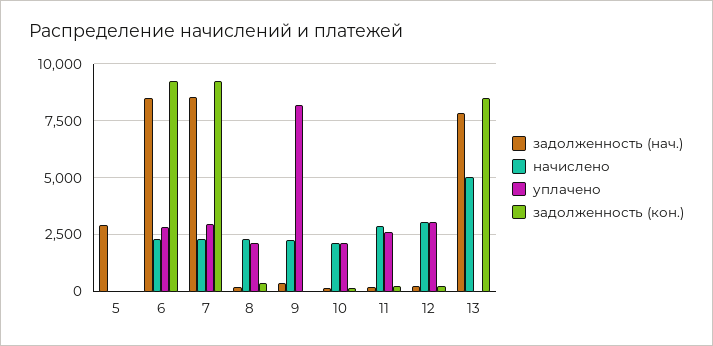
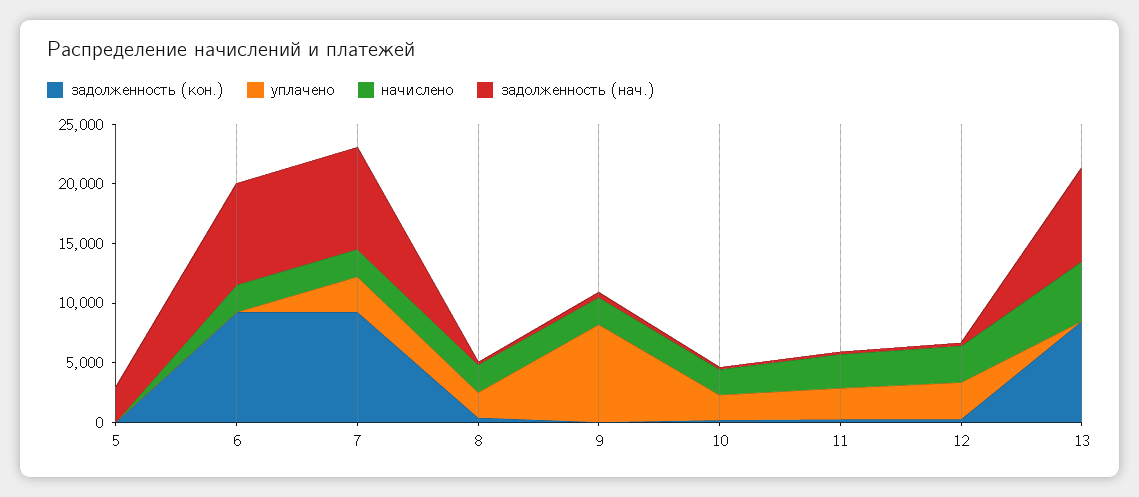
  {
    "задолженность (нач.)": {
      "5": 3000,
      "6": 8500,
      "7": 8500,
      "8": 0,
      "9": 500,
      "10": 0,
      "11": 0,
      "12": 500,
      "13": 8000
    },
    "начислено": {
      "5": 0,
      "6": 2500,
      "7": 2500,
      "8": 2500,
      "9": 2500,
      "10": 2000,
      "11": 3000,
      "12": 3000,
      "13": 5000
    },
    "уплачено": {
      "5": 0,
-     "6": 3000,
+     "6": 0,
      "7": 3000,
      "8": 2000,
      "9": 8000,
      "10": 2000,
      "11": 2500,
      "12": 3000,
      "13": 0
    },
    "задолженность (кон.)": {
      "5": 0,
      "6": 9000,
      "7": 9500,
      "8": 500,
      "9": 0,
      "10": 0,
      "11": 0,
      "12": 500,
      "13": 8500
    }
  }

